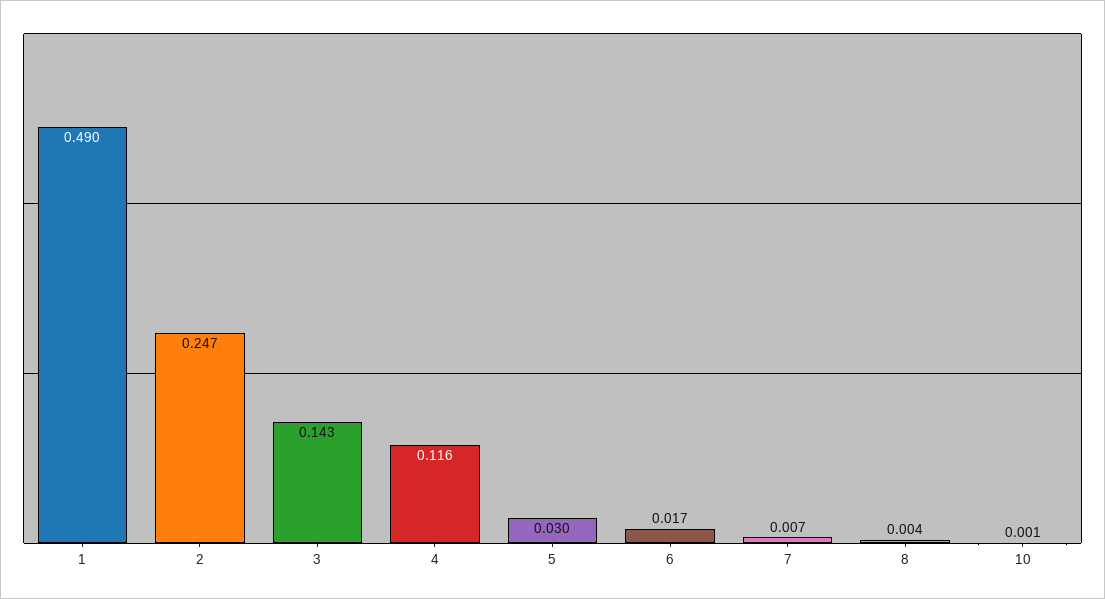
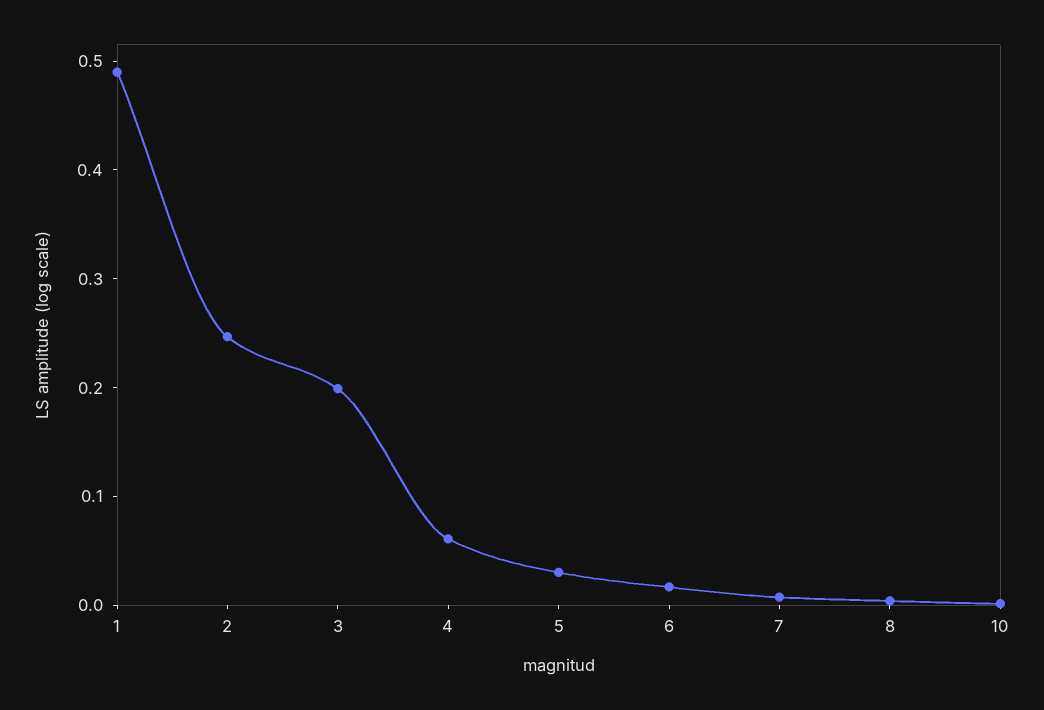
  {
    "1": 0.49,
    "2": 0.247,
-   "3": 0.143,
+   "3": 0.2,
-   "4": 0.116,
+   "4": 0.06,
    "5": 0.03,
    "6": 0.017,
    "7": 0.007,
    "8": 0.004,
    "10": 0.001
  }

